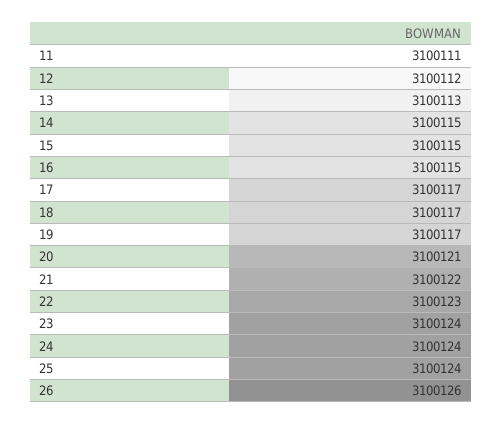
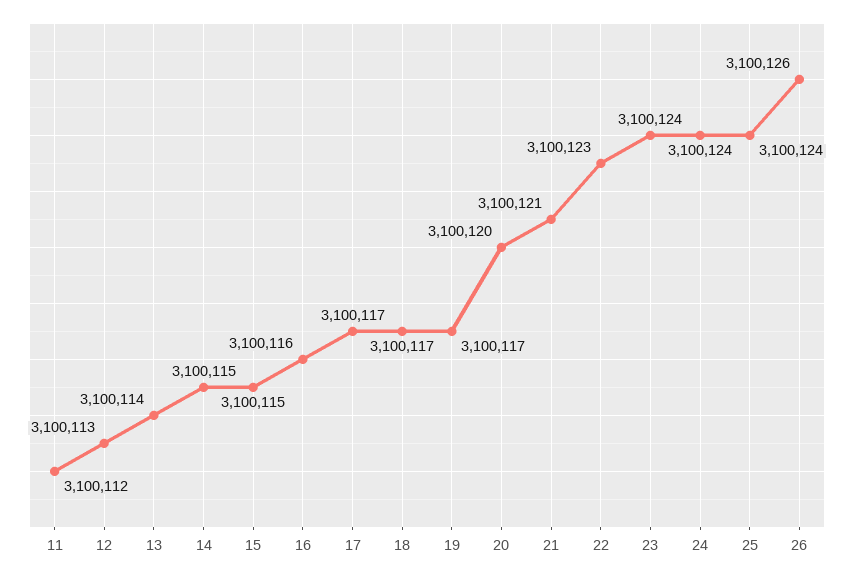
  {
-   "11": 3100111,
+   "11": 3100112,
-   "12": 3100112,
+   "12": 3100113,
-   "13": 3100113,
+   "13": 3100114,
    "14": 3100115,
    "15": 3100115,
-   "16": 3100115,
+   "16": 3100116,
    "17": 3100117,
    "18": 3100117,
    "19": 3100117,
-   "20": 3100121,
+   "20": 3100120,
-   "21": 3100122,
+   "21": 3100121,
    "22": 3100123,
    "23": 3100124,
    "24": 3100124,
    "25": 3100124,
    "26": 3100126
  }

